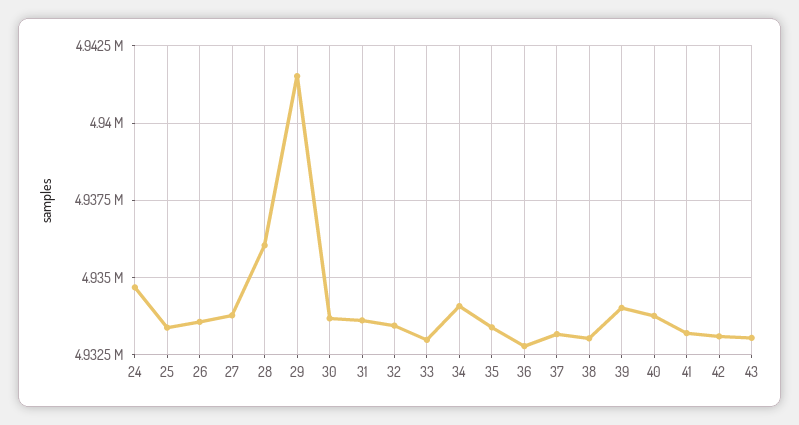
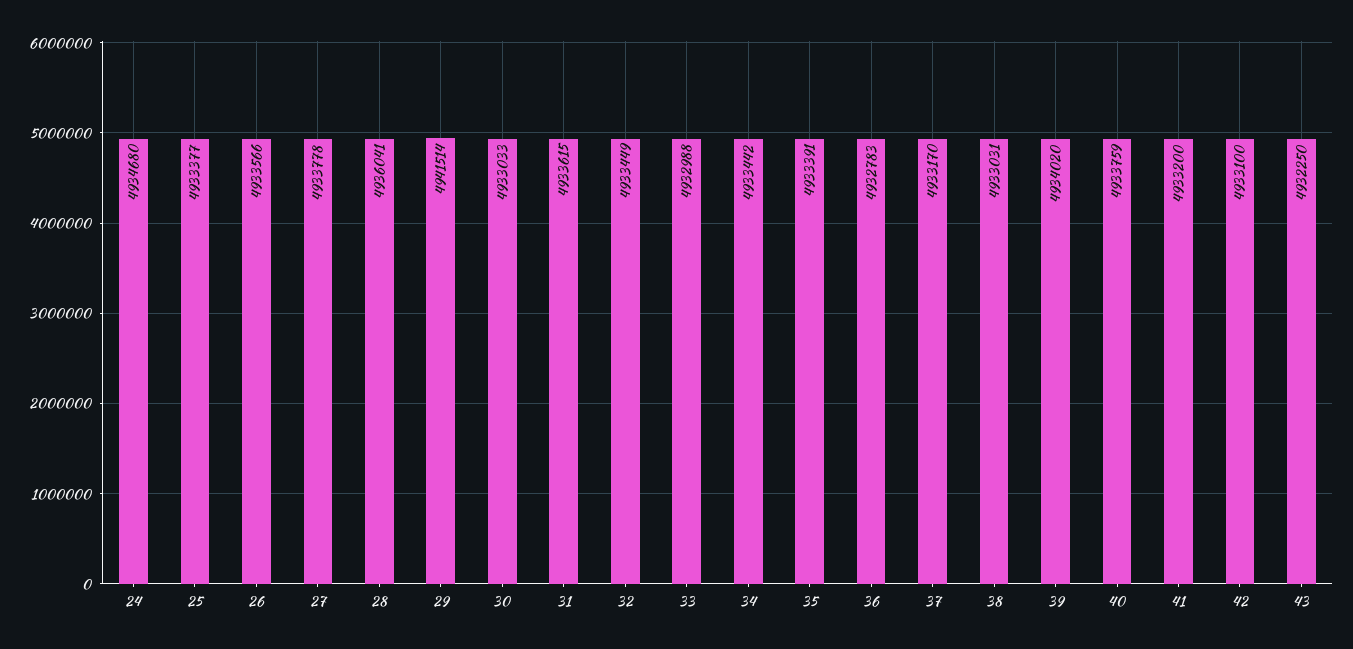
  {
    "24": 4934680,
    "25": 4933377,
    "26": 4933566,
    "27": 4933778,
    "28": 4936041,
    "29": 4941514,
-   "30": 4933750,
+   "30": 4933033,
    "31": 4933615,
    "32": 4933449,
    "33": 4932988,
-   "34": 4934000,
+   "34": 4933442,
    "35": 4933391,
    "36": 4932783,
    "37": 4933170,
    "38": 4933031,
    "39": 4934020,
    "40": 4933759,
    "41": 4933200,
    "42": 4933100,
-   "43": 4933000
+   "43": 4932250
  }

